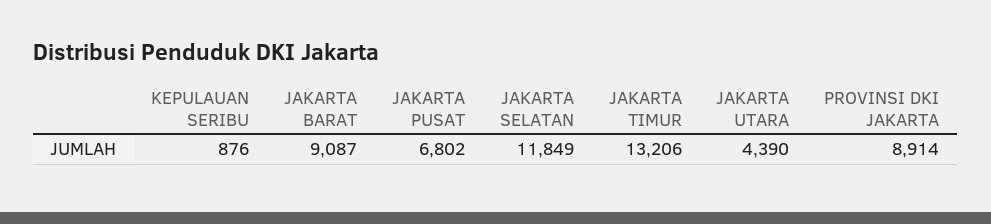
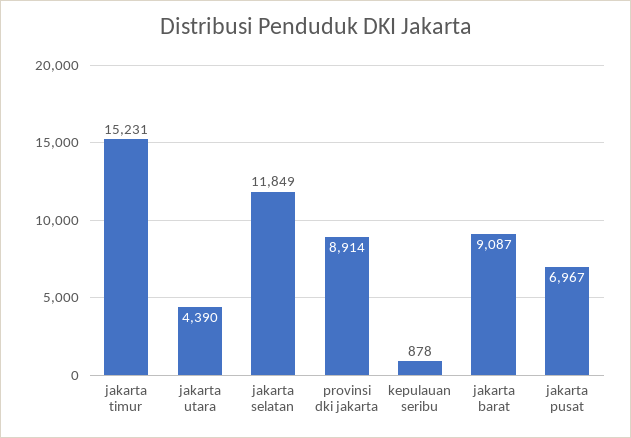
  {
-   "KEPULAUAN SERIBU": 876,
+   "KEPULAUAN SERIBU": 878,
    "JAKARTA BARAT": 9087,
-   "JAKARTA PUSAT": 6802,
+   "JAKARTA PUSAT": 6967,
    "JAKARTA SELATAN": 11849,
-   "JAKARTA TIMUR": 13206,
+   "JAKARTA TIMUR": 15231,
    "JAKARTA UTARA": 4390,
    "PROVINSI DKI JAKARTA": 8914
  }

